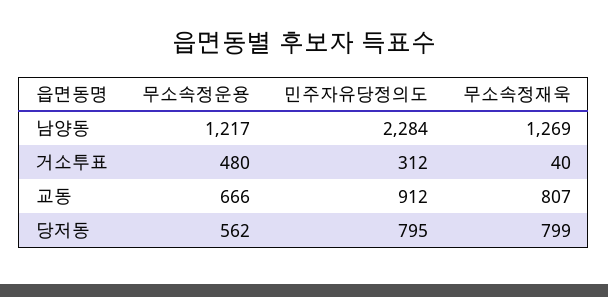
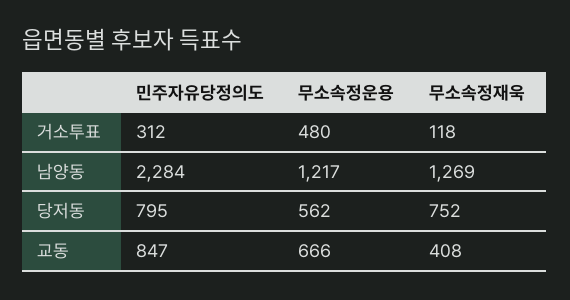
  {
    "무소속정운용": {
      "남양동": 1217,
      "거소투표": 480,
      "교동": 666,
      "당저동": 562
    },
    "민주자유당정의도": {
      "남양동": 2284,
      "거소투표": 312,
-     "교동": 912,
+     "교동": 847,
      "당저동": 795
    },
    "무소속정재욱": {
      "남양동": 1269,
-     "거소투표": 40,
+     "거소투표": 118,
-     "교동": 807,
+     "교동": 408,
-     "당저동": 799
+     "당저동": 752
    }
  }

